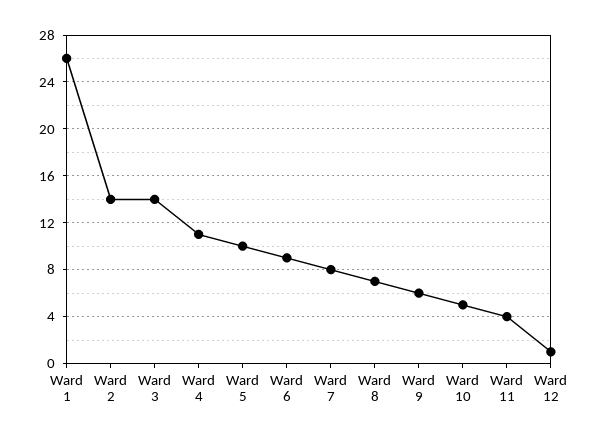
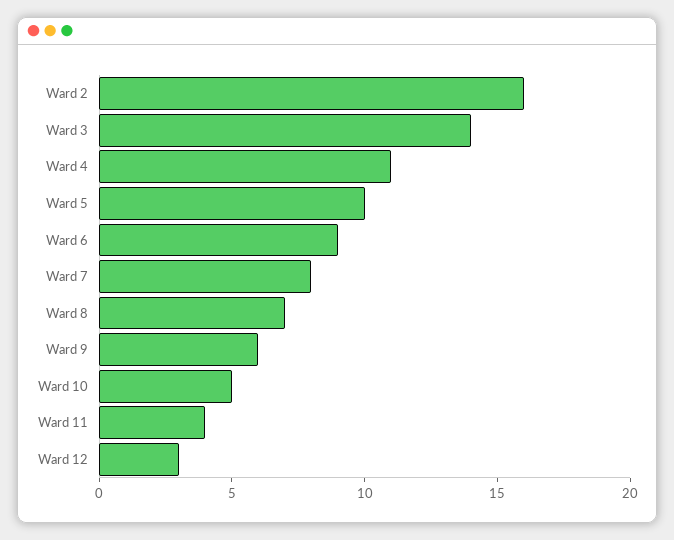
  {
-   "Ward 1": 26,
-   "Ward 2": 14,
+   "Ward 2": 16,
    "Ward 3": 14,
    "Ward 4": 11,
    "Ward 5": 10,
    "Ward 6": 9,
    "Ward 7": 8,
    "Ward 8": 7,
    "Ward 9": 6,
    "Ward 10": 5,
    "Ward 11": 4,
-   "Ward 12": 1
+   "Ward 12": 3
  }

